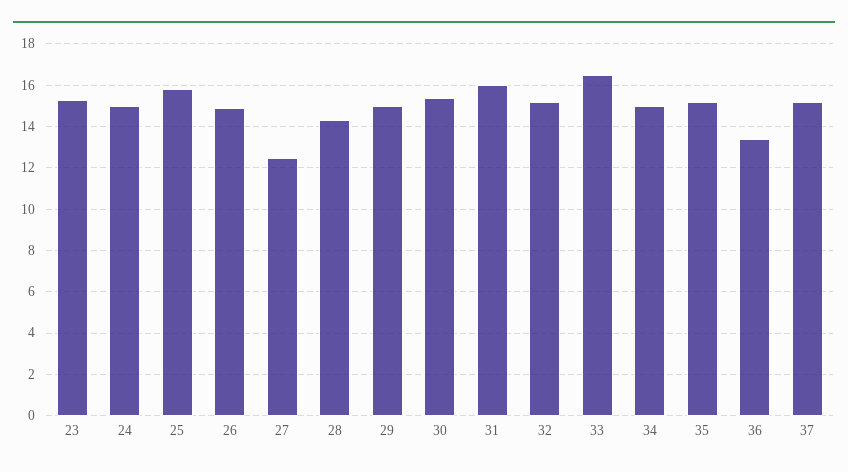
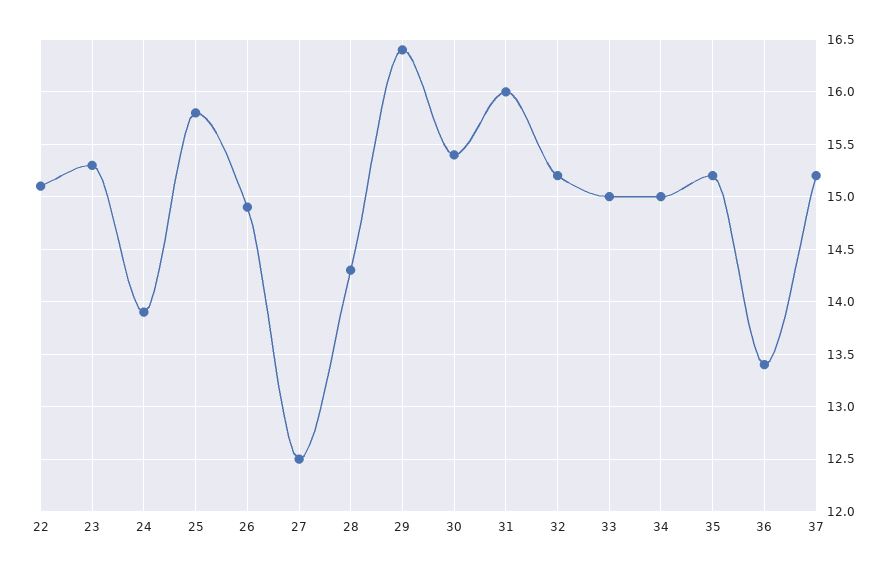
  {
    "23": 15.3,
-   "24": 15,
+   "24": 13.9,
    "25": 15.8,
    "26": 14.9,
    "27": 12.5,
    "28": 14.3,
-   "29": 15,
+   "29": 16.4,
    "30": 15.4,
    "31": 16,
    "32": 15.2,
-   "33": 16.5,
+   "33": 15,
    "34": 15,
    "35": 15.2,
    "36": 13.4,
-   "37": 15.2
+   "37": 15.2,
+   "22": 15.1
  }

